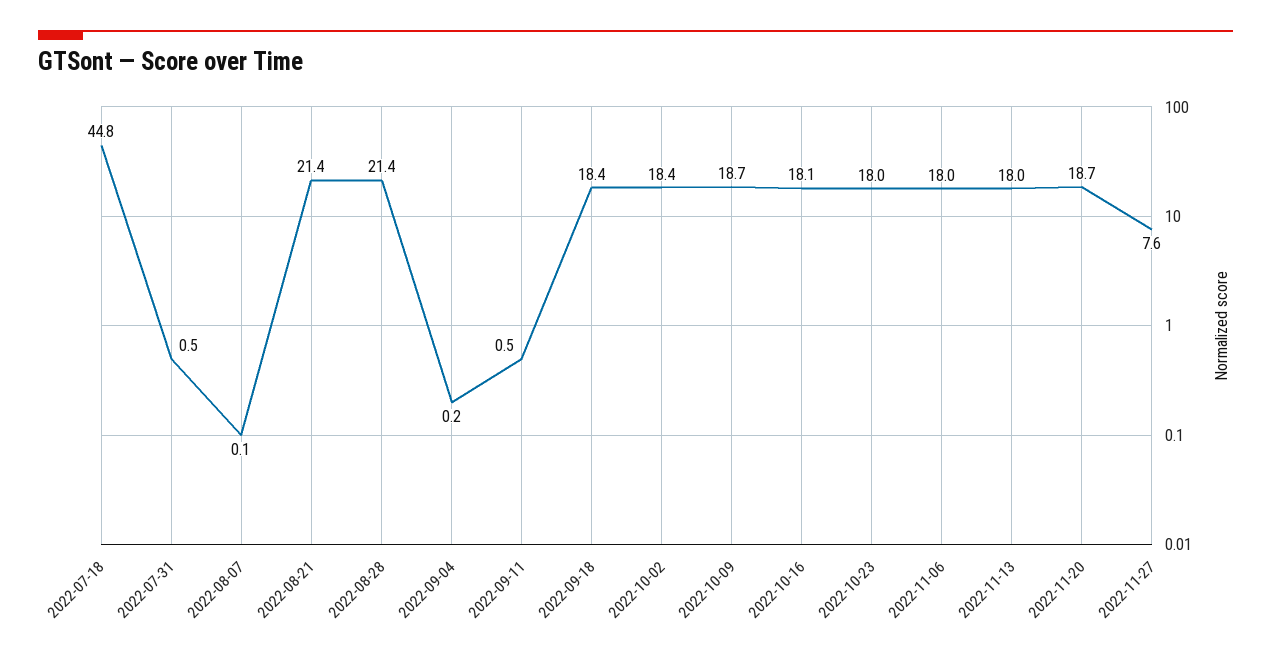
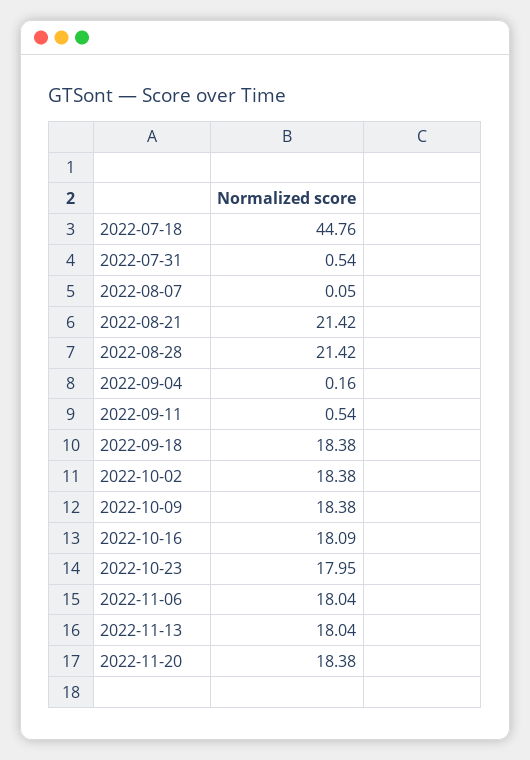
  {
    "2022-07-18": 44.76,
    "2022-07-31": 0.54,
    "2022-08-07": 0.05,
    "2022-08-21": 21.42,
    "2022-08-28": 21.42,
    "2022-09-04": 0.16,
    "2022-09-11": 0.54,
    "2022-09-18": 18.38,
    "2022-10-02": 18.38,
-   "2022-10-09": 18.7,
+   "2022-10-09": 18.38,
    "2022-10-16": 18.09,
    "2022-10-23": 17.95,
    "2022-11-06": 18.04,
    "2022-11-13": 18.04,
-   "2022-11-20": 18.7,
+   "2022-11-20": 18.38
-   "2022-11-27": 7.6
  }

